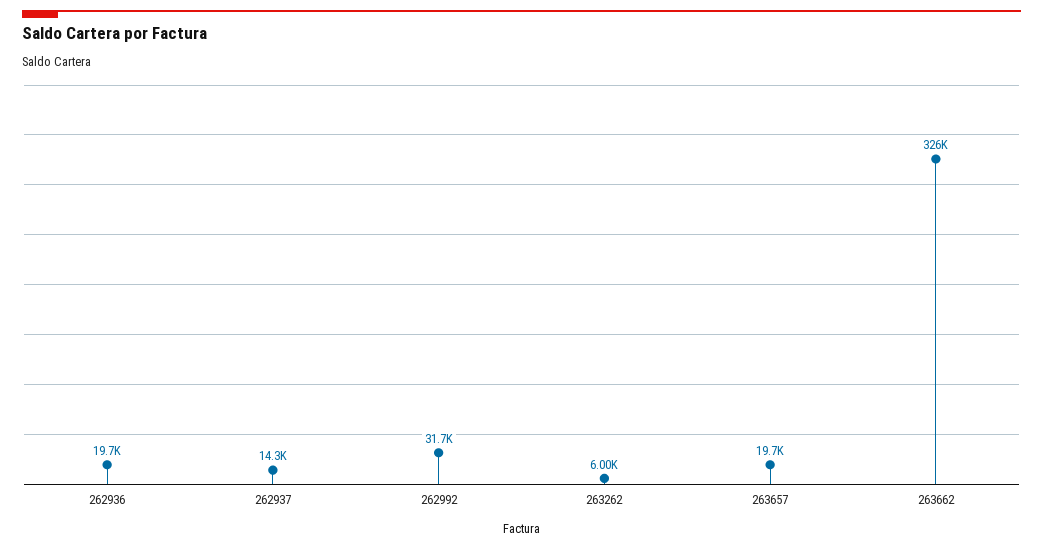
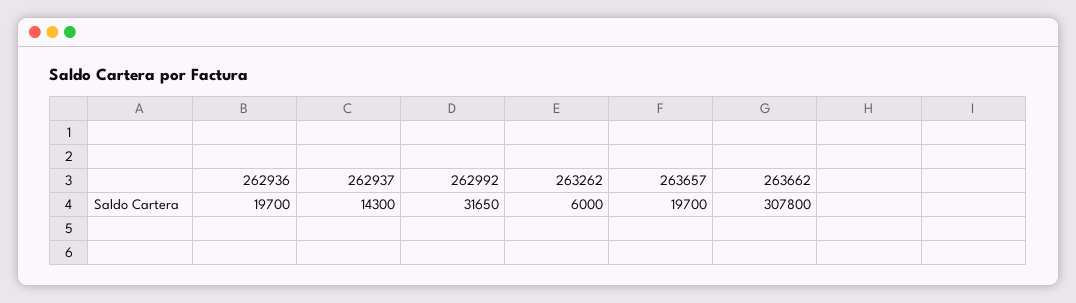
  {
    "262936": 19700,
    "262937": 14300,
    "262992": 31650,
    "263262": 6000,
    "263657": 19700,
-   "263662": 326000
+   "263662": 307800
  }

